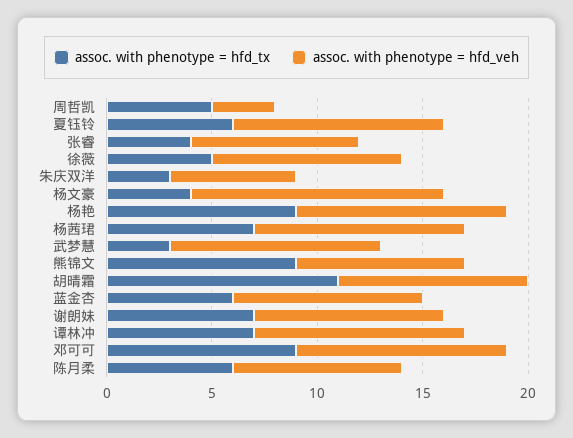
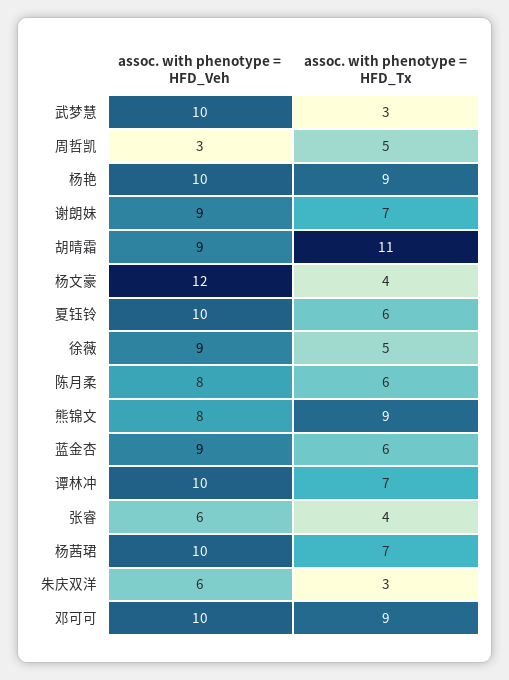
  {
    "assoc. with phenotype = hfd_tx": {
      "周哲凯": 5,
      "夏钰铃": 6,
      "张睿": 4,
      "徐薇": 5,
      "朱庆双洋": 3,
      "杨文豪": 4,
      "杨艳": 9,
      "杨茜珺": 7,
      "武梦慧": 3,
      "熊锦文": 9,
      "胡晴霜": 11,
      "蓝金杏": 6,
      "谢朗妹": 7,
      "谭林冲": 7,
      "邓可可": 9,
      "陈月柔": 6
    },
    "assoc. with phenotype = hfd_veh": {
      "周哲凯": 3,
      "夏钰铃": 10,
-     "张睿": 8,
+     "张睿": 6,
      "徐薇": 9,
      "朱庆双洋": 6,
      "杨文豪": 12,
      "杨艳": 10,
      "杨茜珺": 10,
      "武梦慧": 10,
      "熊锦文": 8,
      "胡晴霜": 9,
      "蓝金杏": 9,
      "谢朗妹": 9,
      "谭林冲": 10,
      "邓可可": 10,
      "陈月柔": 8
    }
  }

